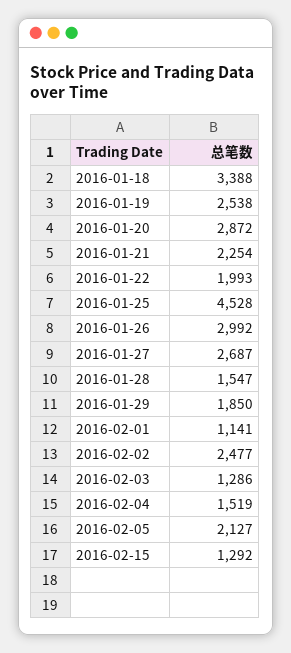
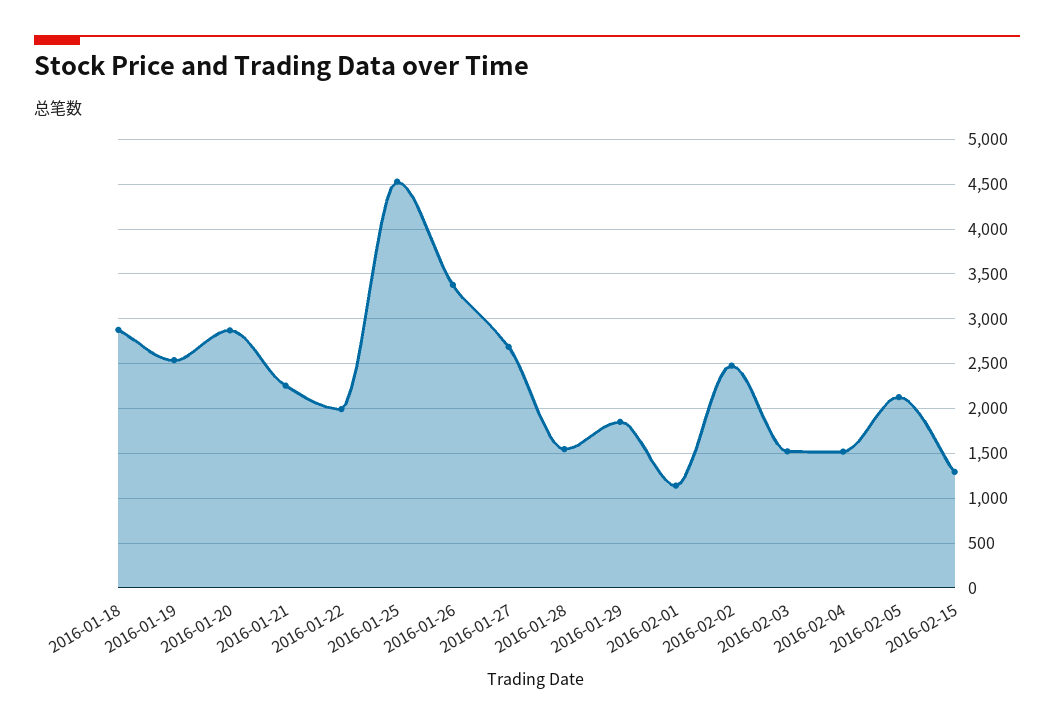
  {
-   "2016-01-18": 3388,
+   "2016-01-18": 2900,
    "2016-01-19": 2538,
    "2016-01-20": 2872,
    "2016-01-21": 2254,
    "2016-01-22": 1993,
    "2016-01-25": 4528,
-   "2016-01-26": 2992,
+   "2016-01-26": 3400,
    "2016-01-27": 2687,
    "2016-01-28": 1547,
    "2016-01-29": 1850,
    "2016-02-01": 1141,
    "2016-02-02": 2477,
-   "2016-02-03": 1286,
+   "2016-02-03": 1500,
    "2016-02-04": 1519,
    "2016-02-05": 2127,
    "2016-02-15": 1292
  }

